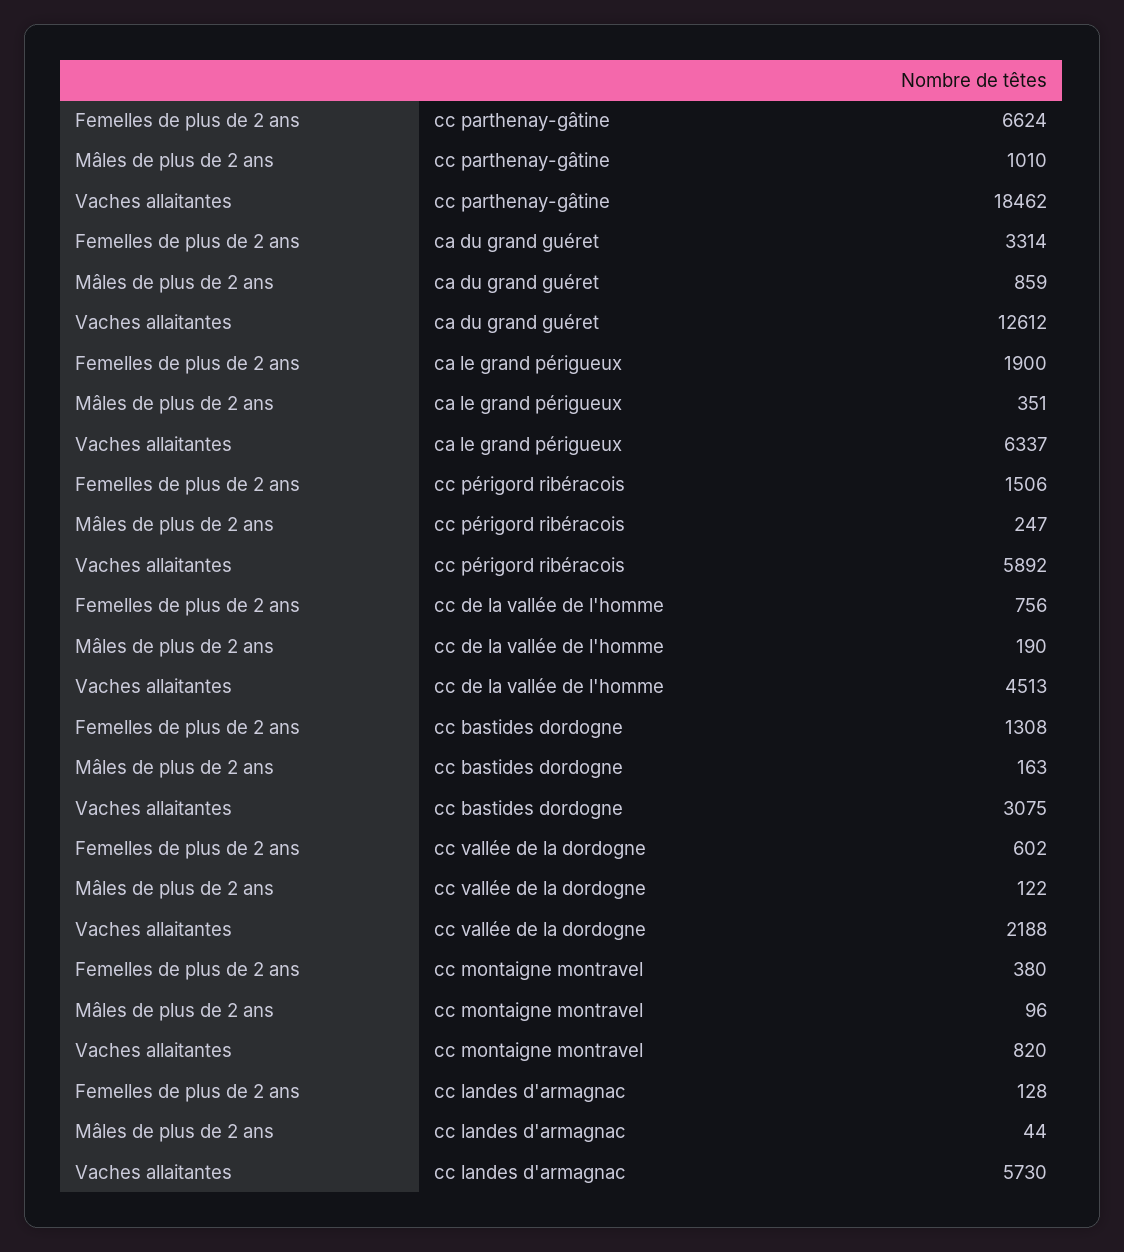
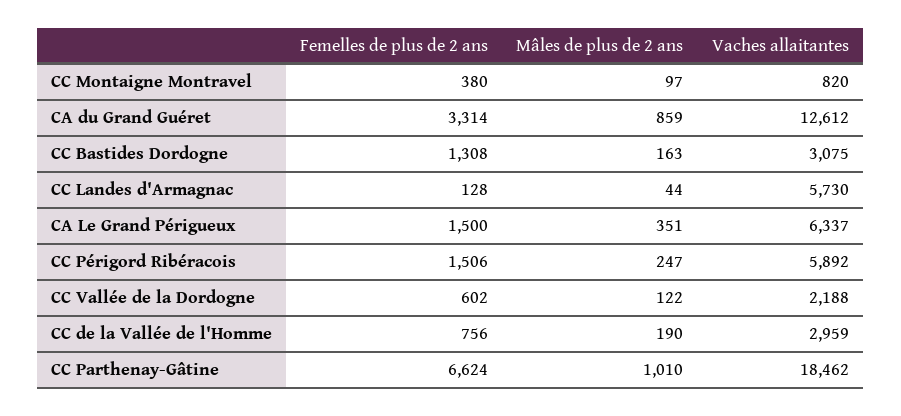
  {
    "Femelles de plus de 2 ans": {
      "cc parthenay-gâtine": 6624,
      "ca du grand guéret": 3314,
-     "ca le grand périgueux": 1900,
+     "ca le grand périgueux": 1500,
      "cc périgord ribéracois": 1506,
      "cc de la vallée de l'homme": 756,
      "cc bastides dordogne": 1308,
      "cc vallée de la dordogne": 602,
      "cc montaigne montravel": 380,
      "cc landes d'armagnac": 128
    },
    "Mâles de plus de 2 ans": {
      "cc parthenay-gâtine": 1010,
      "ca du grand guéret": 859,
      "ca le grand périgueux": 351,
      "cc périgord ribéracois": 247,
      "cc de la vallée de l'homme": 190,
      "cc bastides dordogne": 163,
      "cc vallée de la dordogne": 122,
-     "cc montaigne montravel": 96,
+     "cc montaigne montravel": 97,
      "cc landes d'armagnac": 44
    },
    "Vaches allaitantes": {
      "cc parthenay-gâtine": 18462,
      "ca du grand guéret": 12612,
      "ca le grand périgueux": 6337,
      "cc périgord ribéracois": 5892,
-     "cc de la vallée de l'homme": 4513,
+     "cc de la vallée de l'homme": 2959,
      "cc bastides dordogne": 3075,
      "cc vallée de la dordogne": 2188,
      "cc montaigne montravel": 820,
      "cc landes d'armagnac": 5730
    }
  }

